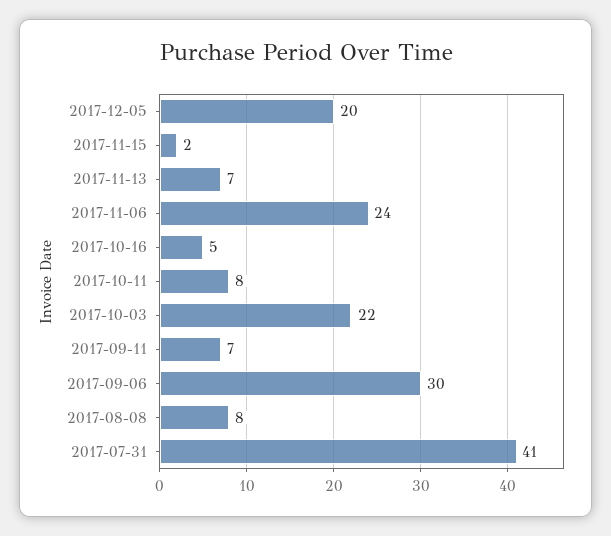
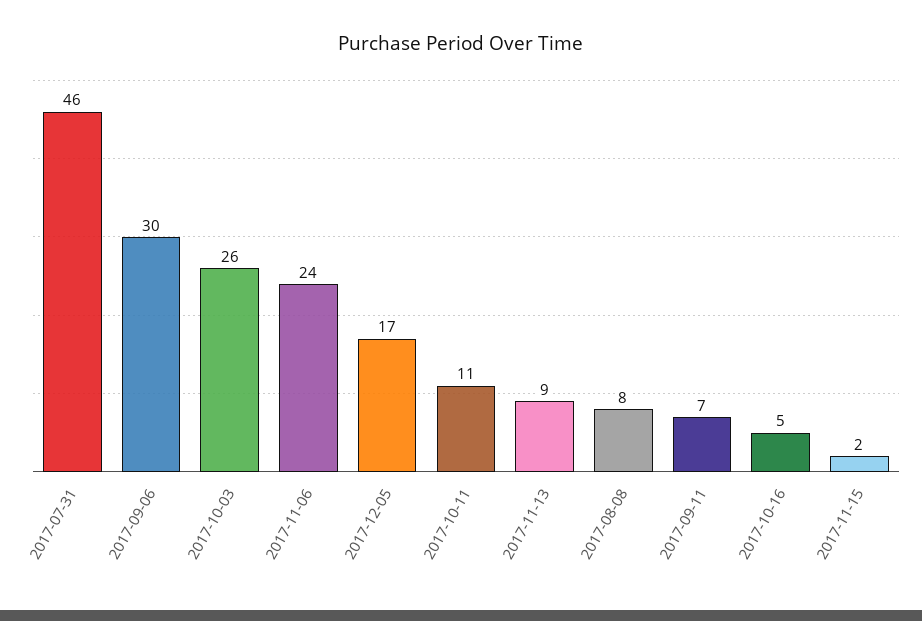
  {
-   "2017-12-05": 20,
+   "2017-12-05": 17,
    "2017-11-15": 2,
-   "2017-11-13": 7,
+   "2017-11-13": 9,
    "2017-11-06": 24,
    "2017-10-16": 5,
-   "2017-10-11": 8,
+   "2017-10-11": 11,
-   "2017-10-03": 22,
+   "2017-10-03": 26,
    "2017-09-11": 7,
    "2017-09-06": 30,
    "2017-08-08": 8,
-   "2017-07-31": 41
+   "2017-07-31": 46
  }

